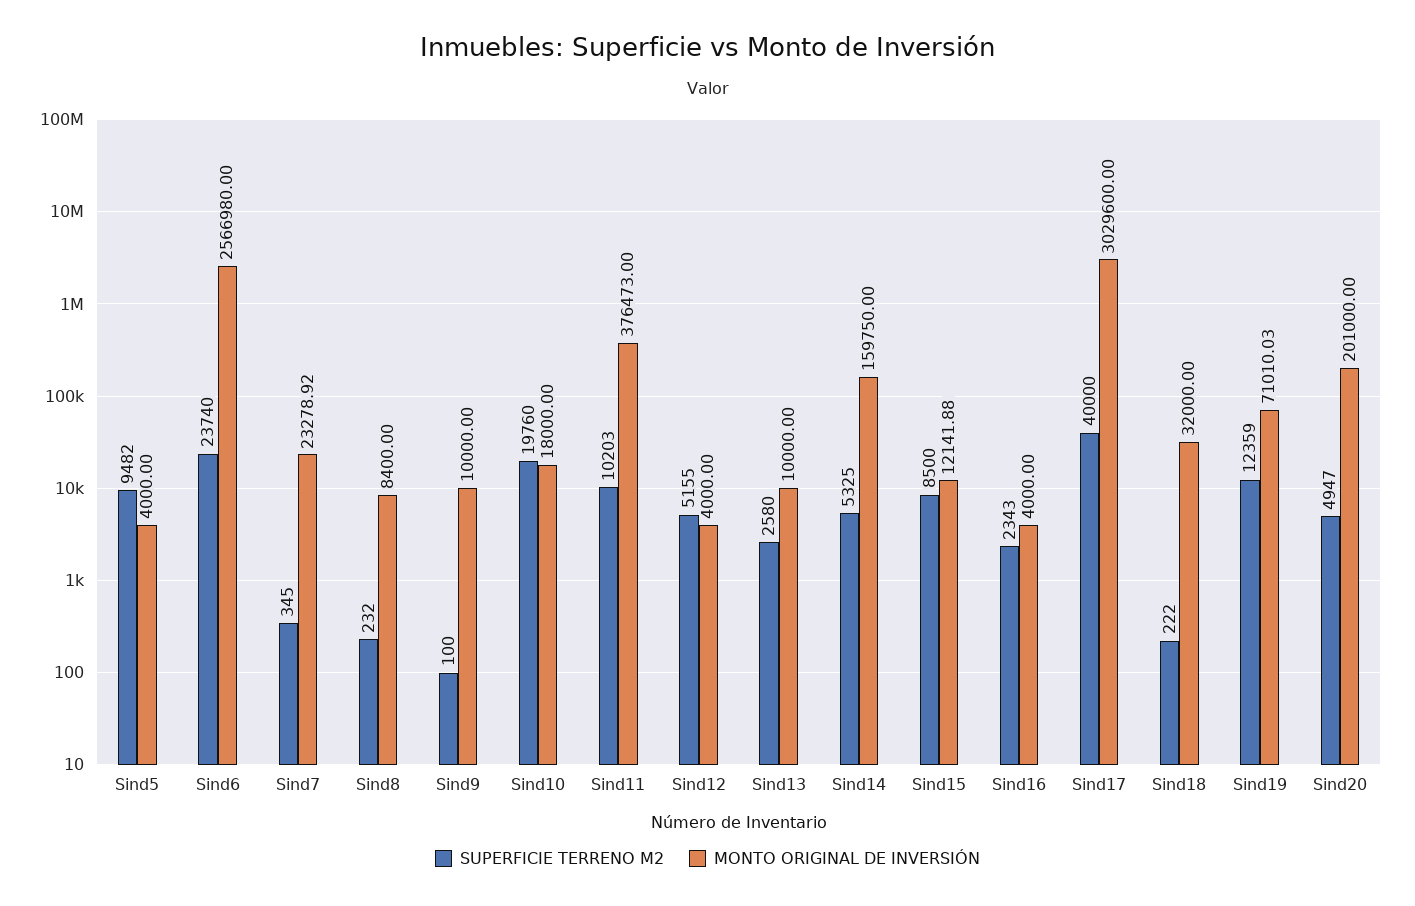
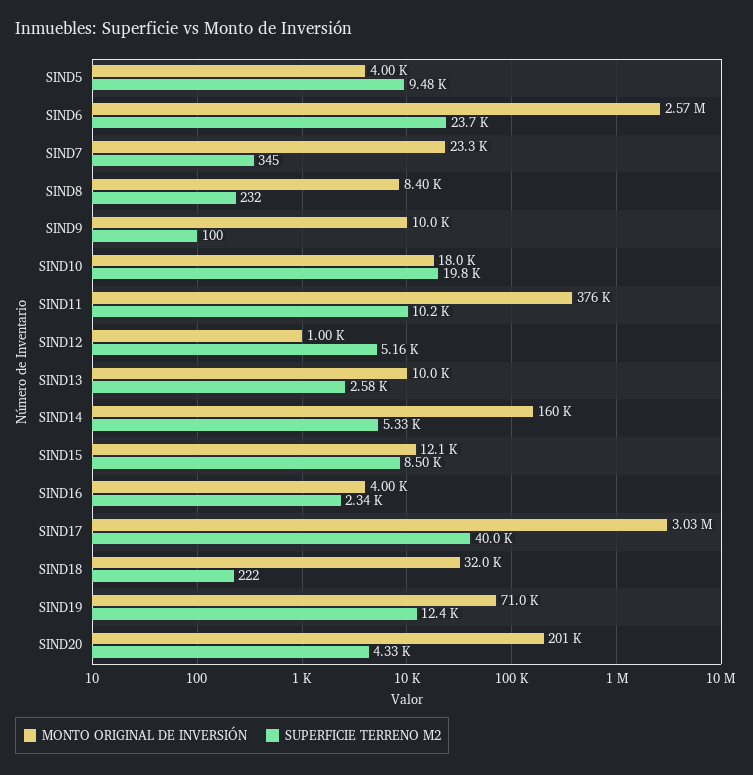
  {
    "SUPERFICIE TERRENO M2": {
      "Sind5": 9482,
      "Sind6": 23740,
      "Sind7": 345,
      "Sind8": 232,
      "Sind9": 100,
      "Sind10": 19760,
      "Sind11": 10203,
      "Sind12": 5155,
      "Sind13": 2580,
      "Sind14": 5325,
      "Sind15": 8500,
      "Sind16": 2343,
      "Sind17": 40000,
      "Sind18": 222,
      "Sind19": 12359,
-     "Sind20": 4947
+     "Sind20": 4330
    },
    "MONTO ORIGINAL DE INVERSIÓN": {
      "Sind5": 4000,
      "Sind6": 2566980,
      "Sind7": 23278.92,
      "Sind8": 8400,
      "Sind9": 10000,
      "Sind10": 18000,
      "Sind11": 376473,
-     "Sind12": 4000,
+     "Sind12": 1000,
      "Sind13": 10000,
      "Sind14": 159750,
      "Sind15": 12141.88,
      "Sind16": 4000,
      "Sind17": 3029600,
      "Sind18": 32000,
      "Sind19": 71010.03,
      "Sind20": 201000
    }
  }

